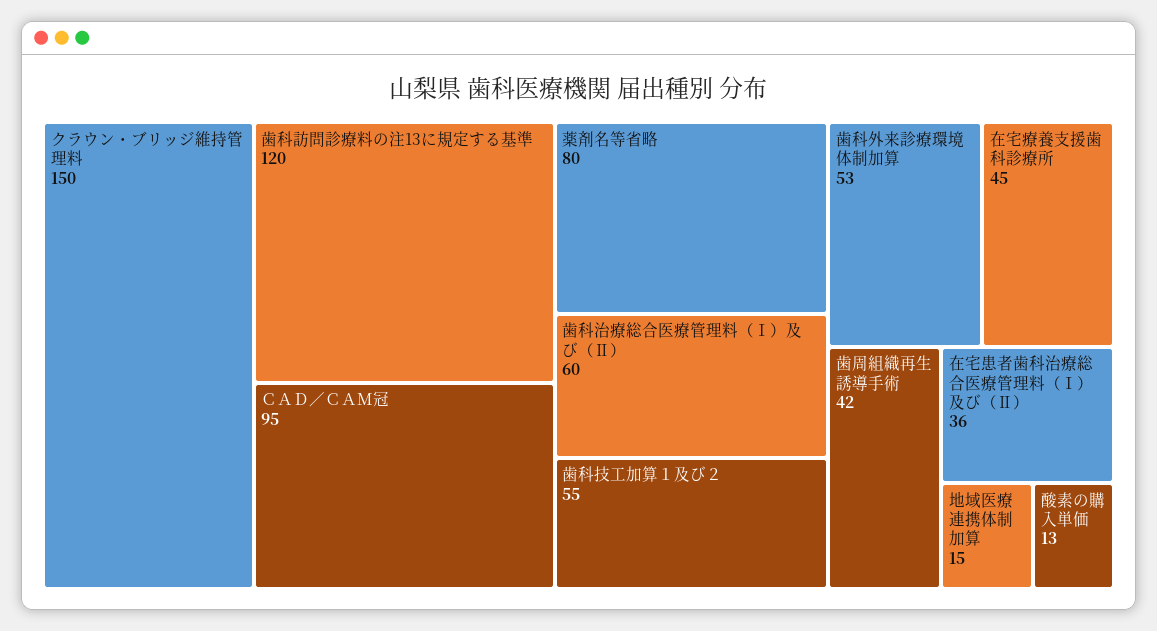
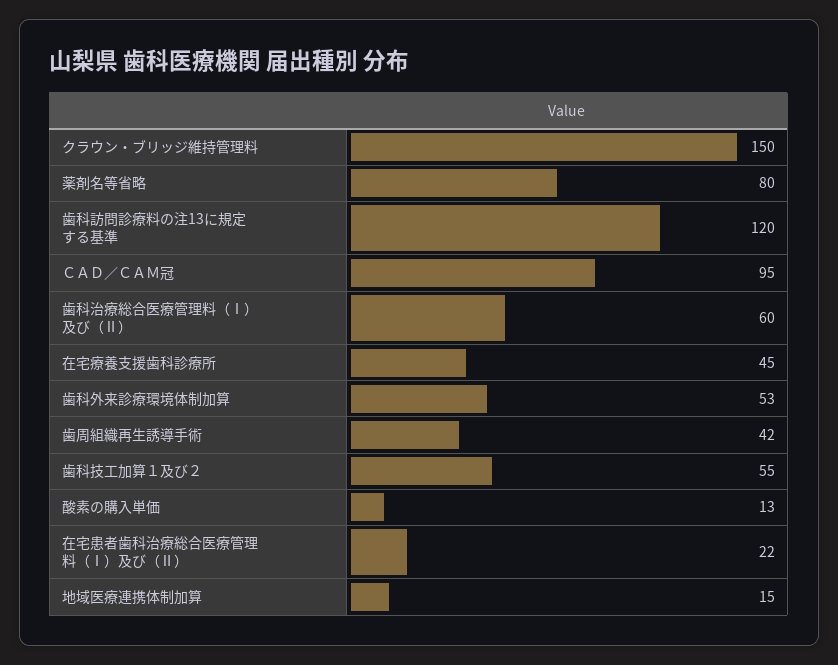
  {
    "クラウン・ブリッジ維持管理料": 150,
    "歯科訪問診療料の注13に規定する基準": 120,
    "ＣＡＤ／ＣＡＭ冠": 95,
    "薬剤名等省略": 80,
    "歯科治療総合医療管理料（Ⅰ）及び（Ⅱ）": 60,
    "歯科技工加算１及び２": 55,
    "歯科外来診療環境体制加算": 53,
    "在宅療養支援歯科診療所": 45,
    "歯周組織再生誘導手術": 42,
-   "在宅患者歯科治療総合医療管理料（Ⅰ）及び（Ⅱ）": 36,
+   "在宅患者歯科治療総合医療管理料（Ⅰ）及び（Ⅱ）": 22,
    "地域医療連携体制加算": 15,
    "酸素の購入単価": 13
  }

